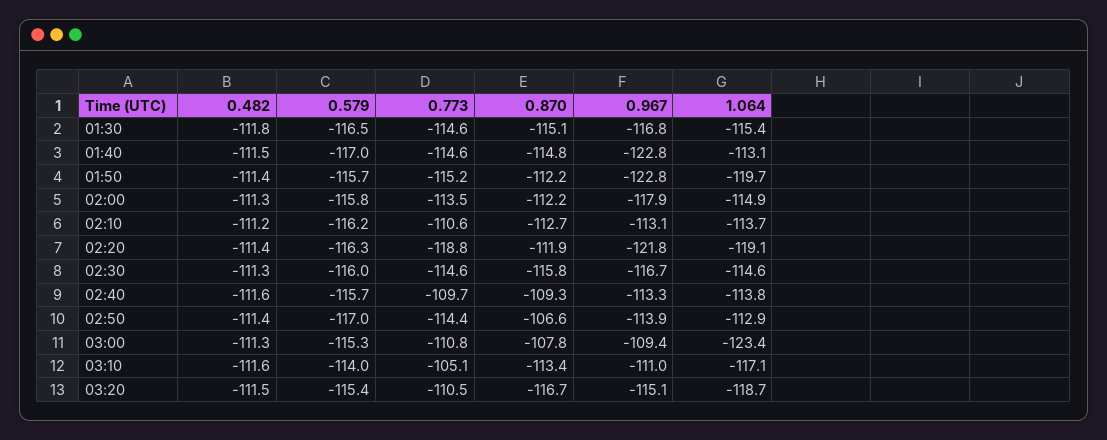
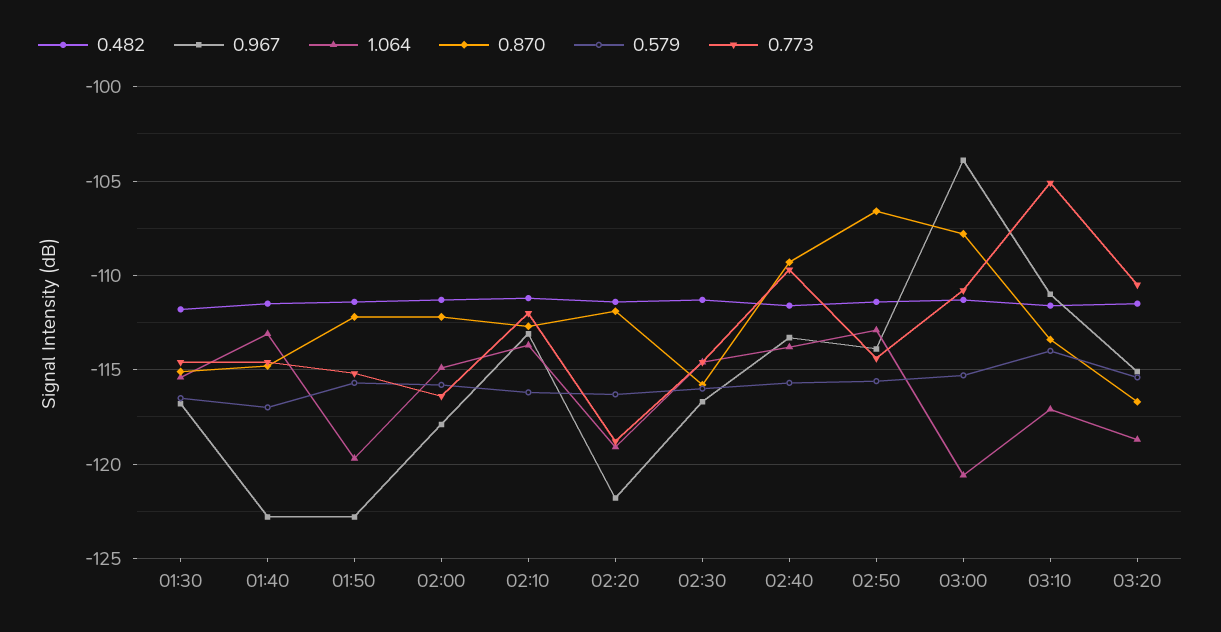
  {
    "0.482": {
      "01:30": -111.8,
      "01:40": -111.5,
      "01:50": -111.4,
      "02:00": -111.3,
      "02:10": -111.2,
      "02:20": -111.4,
      "02:30": -111.3,
      "02:40": -111.6,
      "02:50": -111.4,
      "03:00": -111.3,
      "03:10": -111.6,
      "03:20": -111.5
    },
    "0.579": {
      "01:30": -116.5,
      "01:40": -117,
      "01:50": -115.7,
      "02:00": -115.8,
      "02:10": -116.2,
      "02:20": -116.3,
      "02:30": -116,
      "02:40": -115.7,
-     "02:50": -117,
+     "02:50": -115.5,
      "03:00": -115.3,
      "03:10": -114,
      "03:20": -115.4
    },
    "0.773": {
      "01:30": -114.6,
      "01:40": -114.6,
      "01:50": -115.2,
-     "02:00": -113.5,
+     "02:00": -116.5,
-     "02:10": -110.6,
+     "02:10": -112,
      "02:20": -118.8,
      "02:30": -114.6,
      "02:40": -109.7,
      "02:50": -114.4,
      "03:00": -110.8,
      "03:10": -105.1,
      "03:20": -110.5
    },
    "0.870": {
      "01:30": -115.1,
      "01:40": -114.8,
      "01:50": -112.2,
      "02:00": -112.2,
      "02:10": -112.7,
      "02:20": -111.9,
      "02:30": -115.8,
      "02:40": -109.3,
      "02:50": -106.6,
      "03:00": -107.8,
      "03:10": -113.4,
      "03:20": -116.7
    },
    "0.967": {
      "01:30": -116.8,
      "01:40": -122.8,
      "01:50": -122.8,
      "02:00": -117.9,
      "02:10": -113.1,
      "02:20": -121.8,
      "02:30": -116.7,
      "02:40": -113.3,
      "02:50": -113.9,
-     "03:00": -109.4,
+     "03:00": -104,
      "03:10": -111,
      "03:20": -115.1
    },
    "1.064": {
      "01:30": -115.4,
      "01:40": -113.1,
      "01:50": -119.7,
      "02:00": -114.9,
      "02:10": -113.7,
      "02:20": -119.1,
      "02:30": -114.6,
      "02:40": -113.8,
      "02:50": -112.9,
-     "03:00": -123.4,
+     "03:00": -120.5,
      "03:10": -117.1,
      "03:20": -118.7
    }
  }

